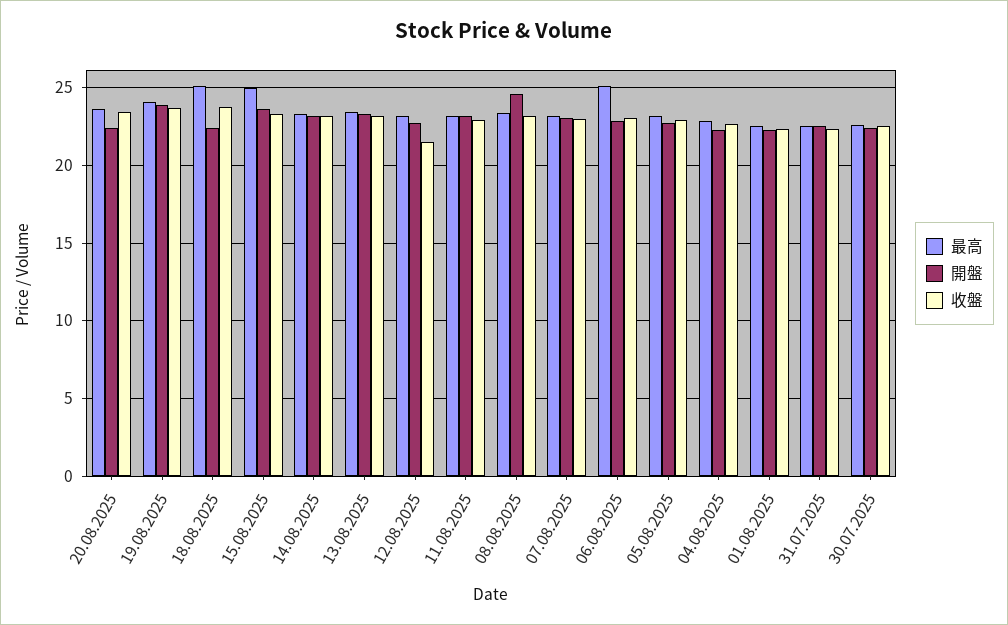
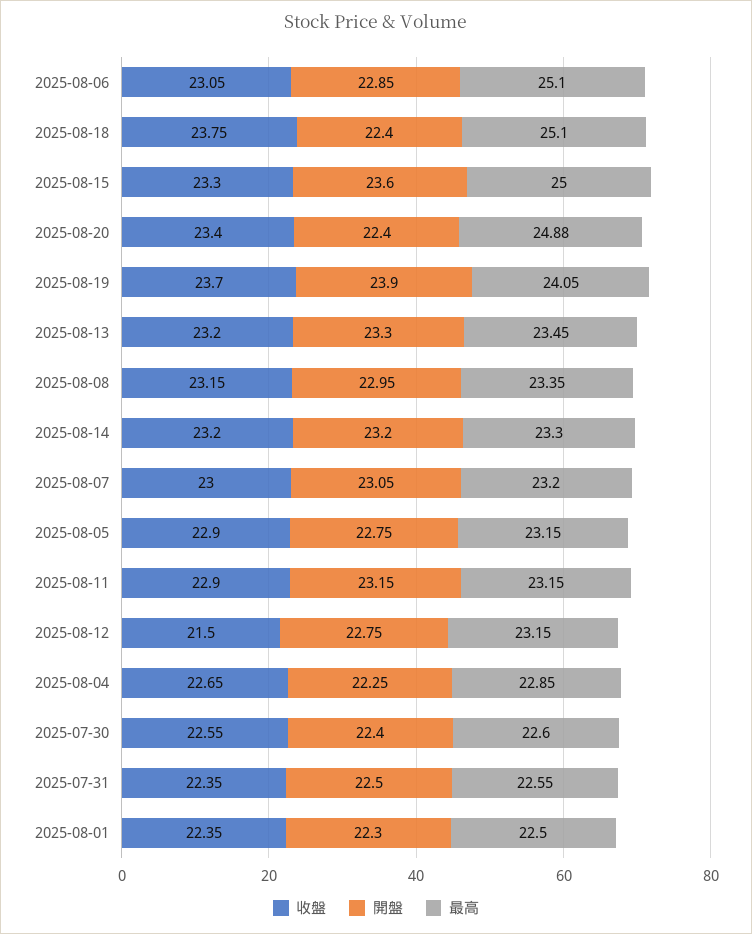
  {
    "最高": {
-     "20.08.2025": 23.5,
+     "20.08.2025": 24.88,
      "19.08.2025": 24.05,
      "18.08.2025": 25.1,
      "15.08.2025": 25,
      "14.08.2025": 23.3,
      "13.08.2025": 23.45,
      "12.08.2025": 23.15,
      "11.08.2025": 23.15,
      "08.08.2025": 23.35,
      "07.08.2025": 23.2,
      "06.08.2025": 25.1,
      "05.08.2025": 23.15,
      "04.08.2025": 22.85,
      "01.08.2025": 22.5,
      "31.07.2025": 22.55,
      "30.07.2025": 22.6
    },
    "開盤": {
      "20.08.2025": 22.4,
      "19.08.2025": 23.9,
      "18.08.2025": 22.4,
      "15.08.2025": 23.6,
      "14.08.2025": 23.2,
      "13.08.2025": 23.3,
      "12.08.2025": 22.75,
      "11.08.2025": 23.15,
-     "08.08.2025": 24.5,
+     "08.08.2025": 22.95,
      "07.08.2025": 23.05,
      "06.08.2025": 22.85,
      "05.08.2025": 22.75,
      "04.08.2025": 22.25,
      "01.08.2025": 22.3,
      "31.07.2025": 22.5,
      "30.07.2025": 22.4
    },
    "收盤": {
      "20.08.2025": 23.4,
      "19.08.2025": 23.7,
      "18.08.2025": 23.75,
      "15.08.2025": 23.3,
      "14.08.2025": 23.2,
      "13.08.2025": 23.2,
      "12.08.2025": 21.5,
      "11.08.2025": 22.9,
      "08.08.2025": 23.15,
      "07.08.2025": 23,
      "06.08.2025": 23.05,
      "05.08.2025": 22.9,
      "04.08.2025": 22.65,
      "01.08.2025": 22.35,
      "31.07.2025": 22.35,
      "30.07.2025": 22.55
    }
  }

